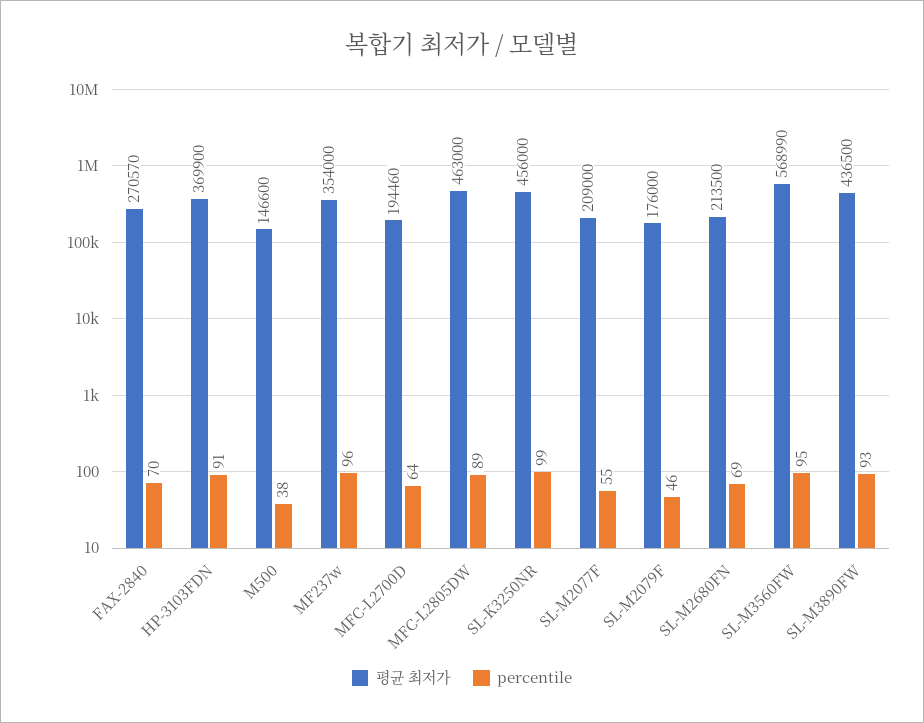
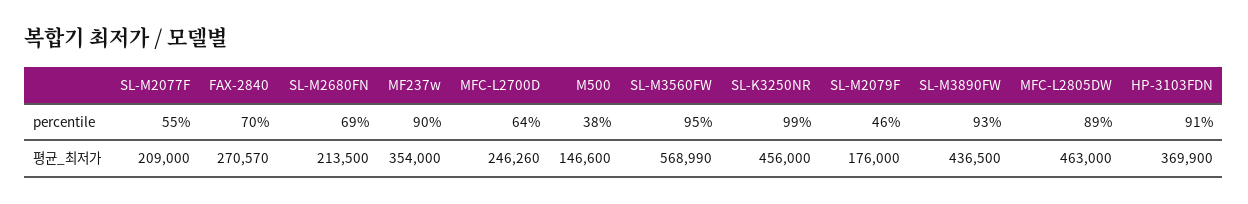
  {
    "평균 최저가": {
      "FAX-2840": 270570,
      "HP-3103FDN": 369900,
      "M500": 146600,
      "MF237w": 354000,
-     "MFC-L2700D": 194460,
+     "MFC-L2700D": 246260,
      "MFC-L2805DW": 463000,
      "SL-K3250NR": 456000,
      "SL-M2077F": 209000,
      "SL-M2079F": 176000,
      "SL-M2680FN": 213500,
      "SL-M3560FW": 568990,
      "SL-M3890FW": 436500
    },
    "percentile": {
      "FAX-2840": 70,
      "HP-3103FDN": 91,
      "M500": 38,
-     "MF237w": 96,
+     "MF237w": 90,
      "MFC-L2700D": 64,
      "MFC-L2805DW": 89,
      "SL-K3250NR": 99,
      "SL-M2077F": 55,
      "SL-M2079F": 46,
      "SL-M2680FN": 69,
      "SL-M3560FW": 95,
      "SL-M3890FW": 93
    }
  }

